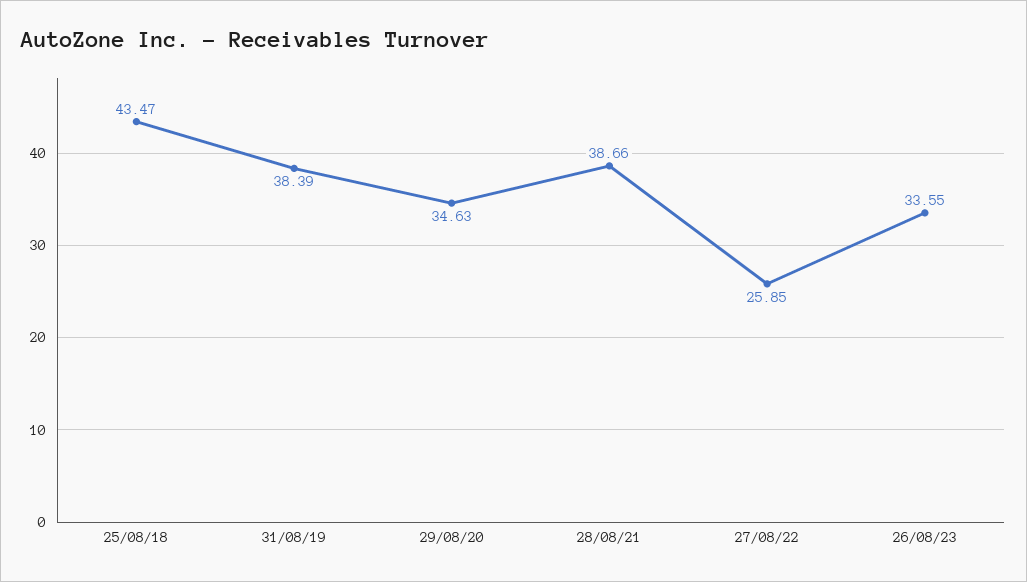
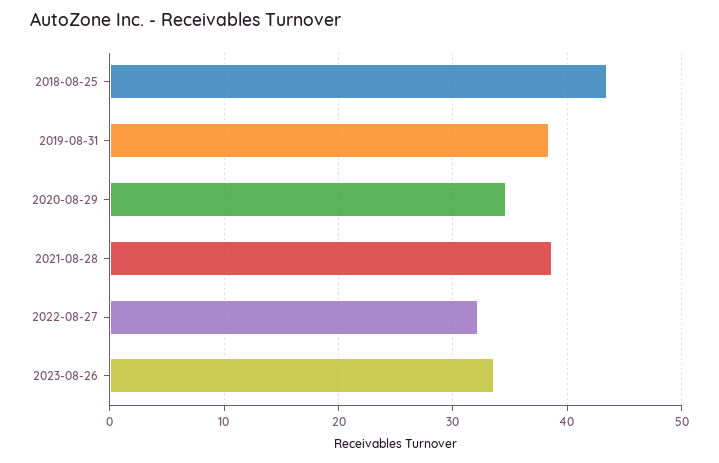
  {
    "25/08/18": 43.47,
    "31/08/19": 38.39,
    "29/08/20": 34.63,
    "28/08/21": 38.66,
-   "27/08/22": 25.85,
+   "27/08/22": 32,
    "26/08/23": 33.55
  }

